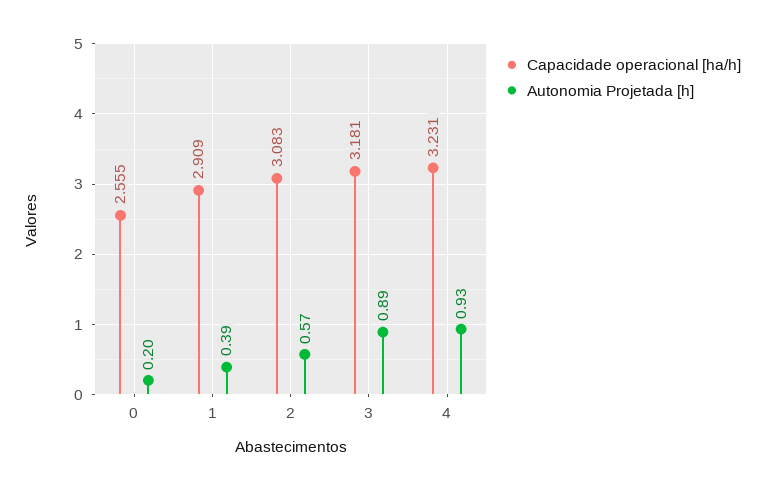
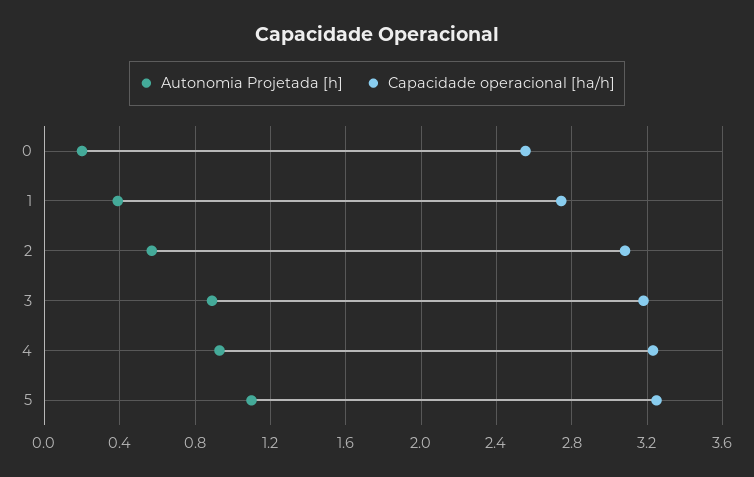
  {
    "Capacidade operacional [ha/h]": {
      "0": 2.555,
-     "1": 2.909,
+     "1": 2.75,
      "2": 3.083,
      "3": 3.181,
-     "4": 3.231
+     "4": 3.231,
+     "5": 3.25
    },
    "Autonomia Projetada [h]": {
      "0": 0.2,
      "1": 0.39,
      "2": 0.57,
      "3": 0.89,
-     "4": 0.93
+     "4": 0.93,
+     "5": 1.1
    }
  }

